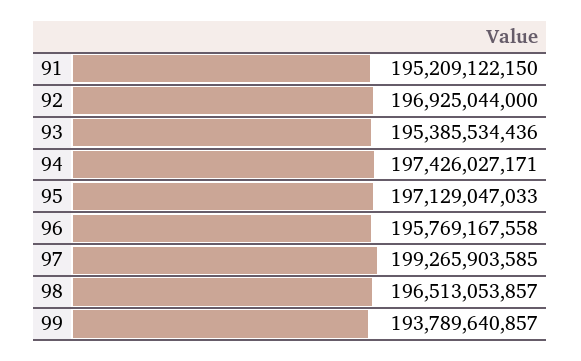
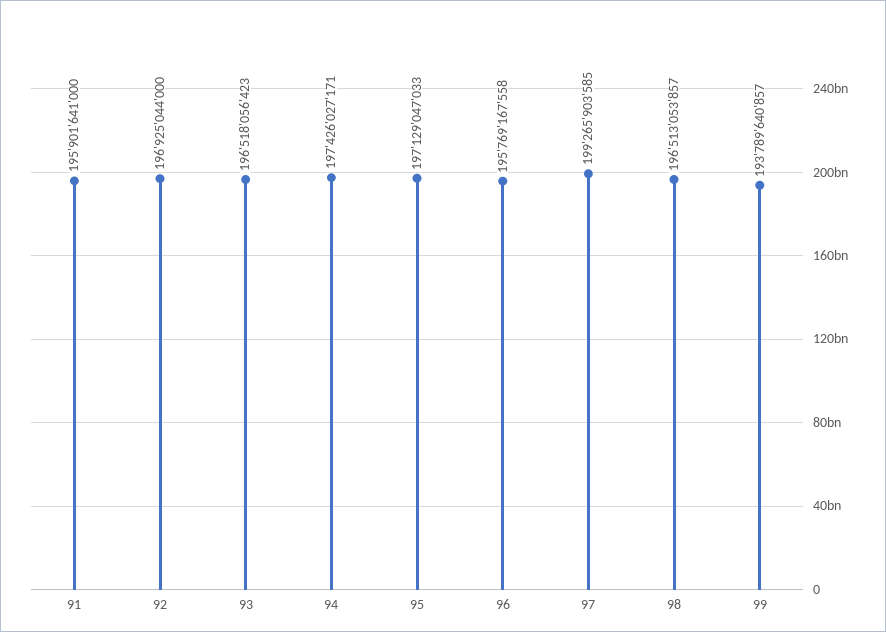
  {
-   "91": 195209122150,
+   "91": 195901641000,
    "92": 196925044000,
-   "93": 195385534436,
+   "93": 196518056423,
    "94": 197426027171,
    "95": 197129047033,
    "96": 195769167558,
    "97": 199265903585,
    "98": 196513053857,
    "99": 193789640857
  }

